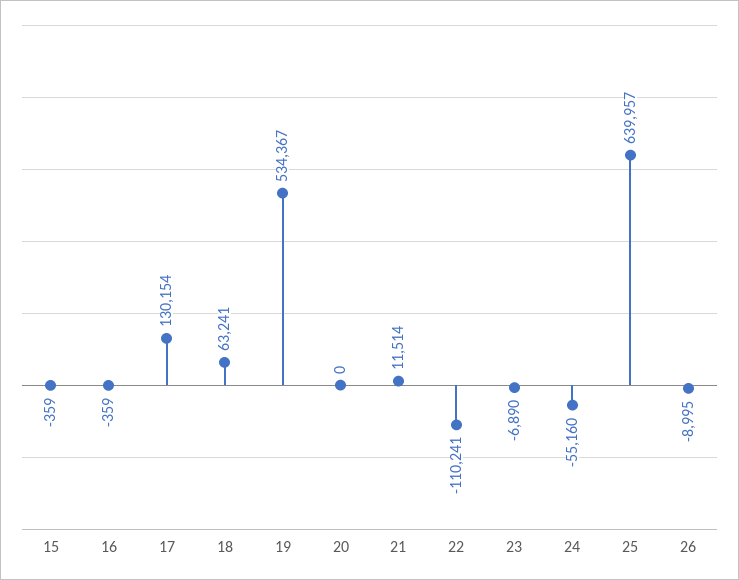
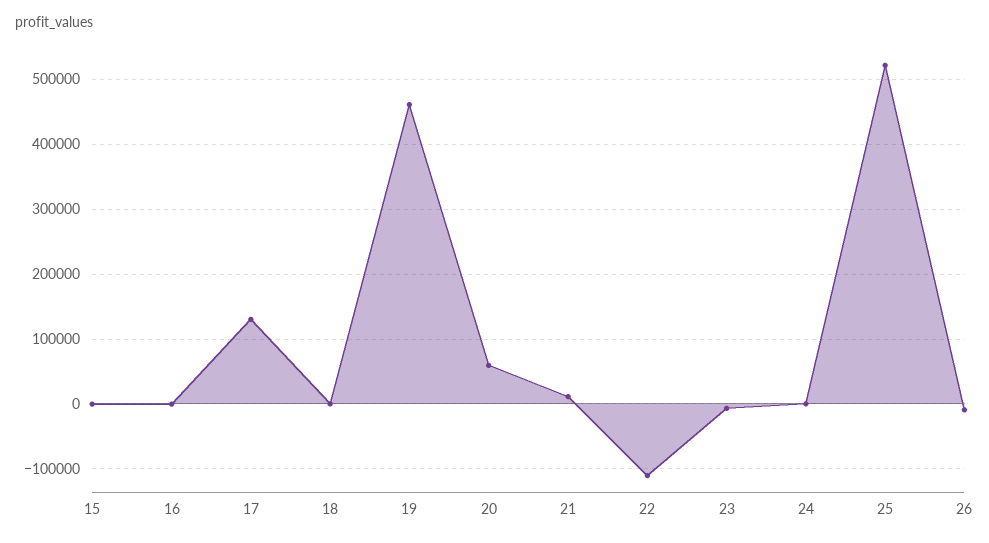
  {
    "15": -359,
    "16": -359,
    "17": 130154,
-   "18": 63241,
+   "18": 0,
-   "19": 534367,
+   "19": 460000,
-   "20": 0,
+   "20": 60000,
    "21": 11514,
    "22": -110241,
    "23": -6890,
-   "24": -55160,
+   "24": 0,
-   "25": 639957,
+   "25": 520000,
    "26": -8995
  }

